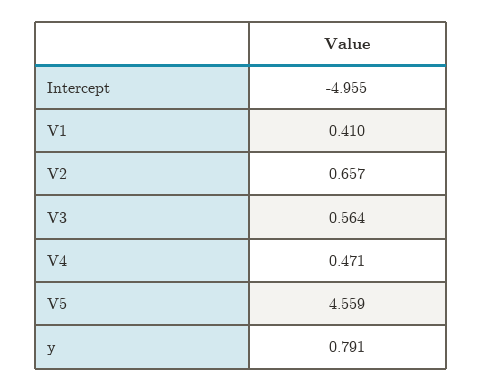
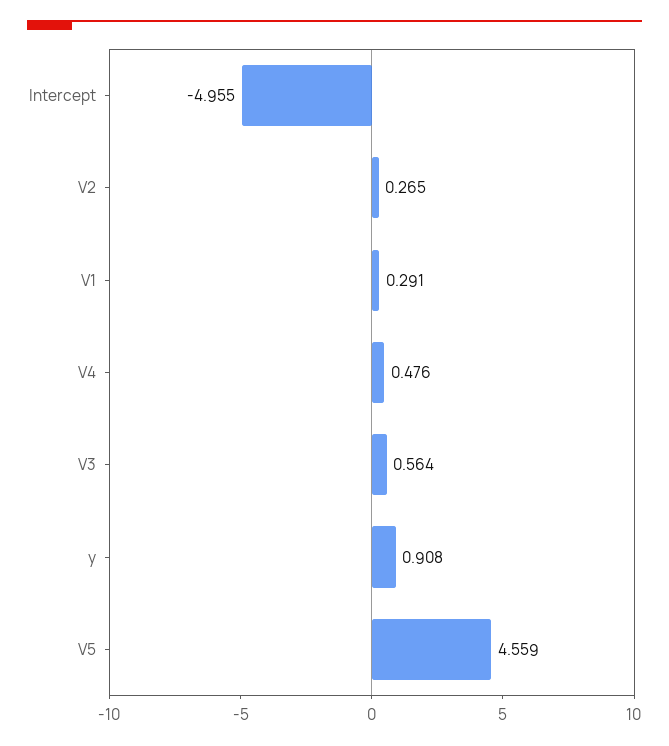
  {
    "Intercept": -4.955,
-   "V1": 0.41,
+   "V1": 0.291,
-   "V2": 0.657,
+   "V2": 0.265,
    "V3": 0.564,
-   "V4": 0.471,
+   "V4": 0.476,
    "V5": 4.559,
-   "y": 0.791
+   "y": 0.908
  }

